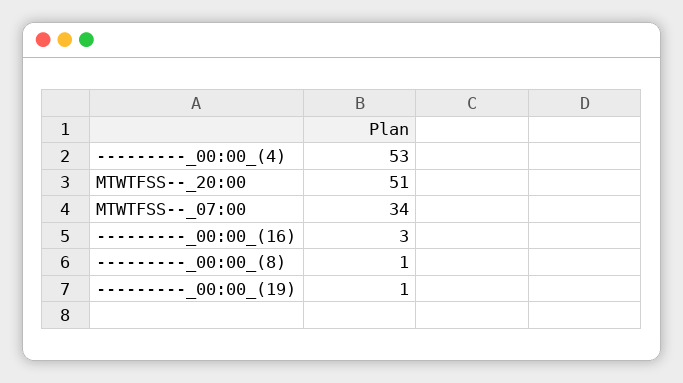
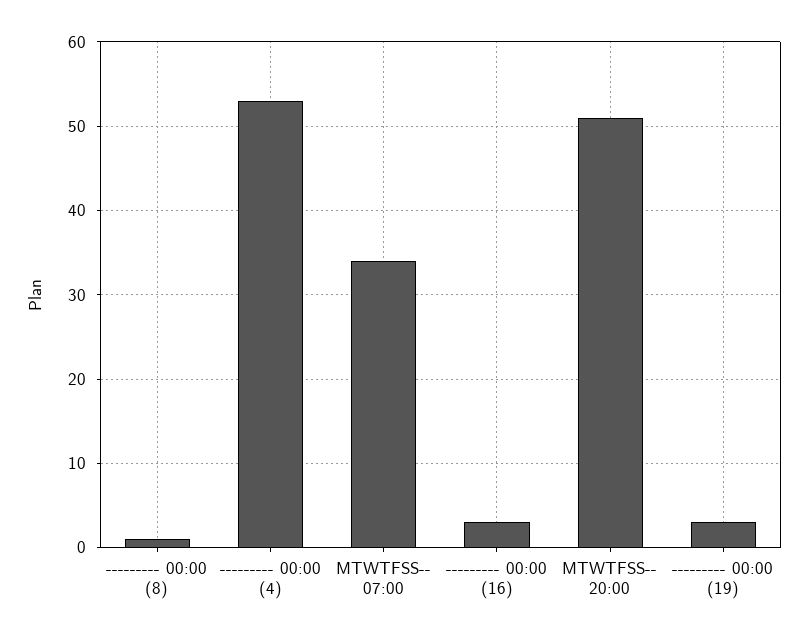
  {
    "---------_00:00_(4)": 53,
    "MTWTFSS--_20:00": 51,
    "MTWTFSS--_07:00": 34,
    "---------_00:00_(16)": 3,
    "---------_00:00_(8)": 1,
-   "---------_00:00_(19)": 1
+   "---------_00:00_(19)": 3
  }

